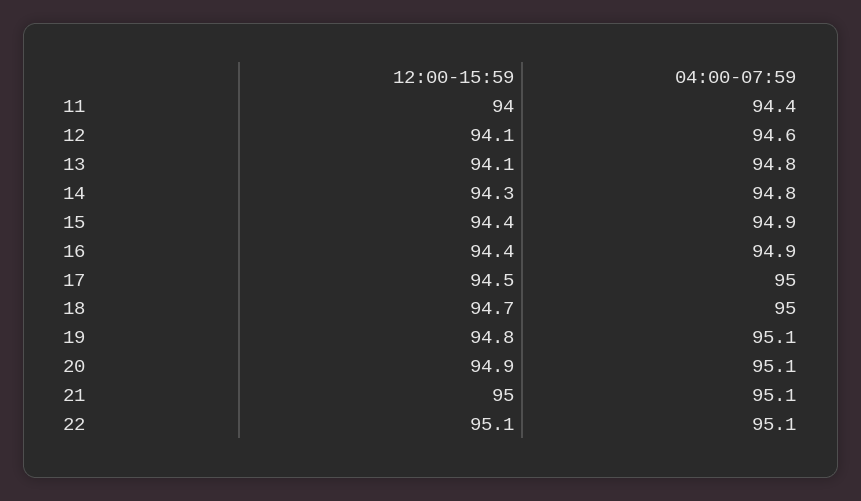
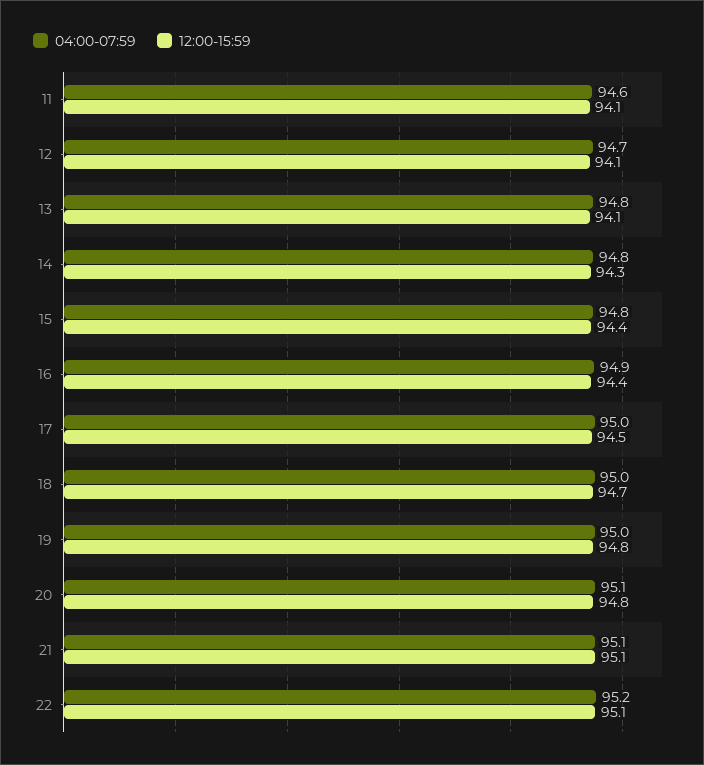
  {
    "12:00-15:59": {
-     "11": 94,
+     "11": 94.1,
      "12": 94.1,
      "13": 94.1,
      "14": 94.3,
      "15": 94.4,
      "16": 94.4,
      "17": 94.5,
      "18": 94.7,
      "19": 94.8,
-     "20": 94.9,
+     "20": 94.8,
-     "21": 95,
+     "21": 95.1,
      "22": 95.1
    },
    "04:00-07:59": {
-     "11": 94.4,
+     "11": 94.6,
-     "12": 94.6,
+     "12": 94.7,
      "13": 94.8,
      "14": 94.8,
-     "15": 94.9,
+     "15": 94.8,
      "16": 94.9,
      "17": 95,
      "18": 95,
-     "19": 95.1,
+     "19": 95,
      "20": 95.1,
      "21": 95.1,
-     "22": 95.1
+     "22": 95.2
    }
  }

